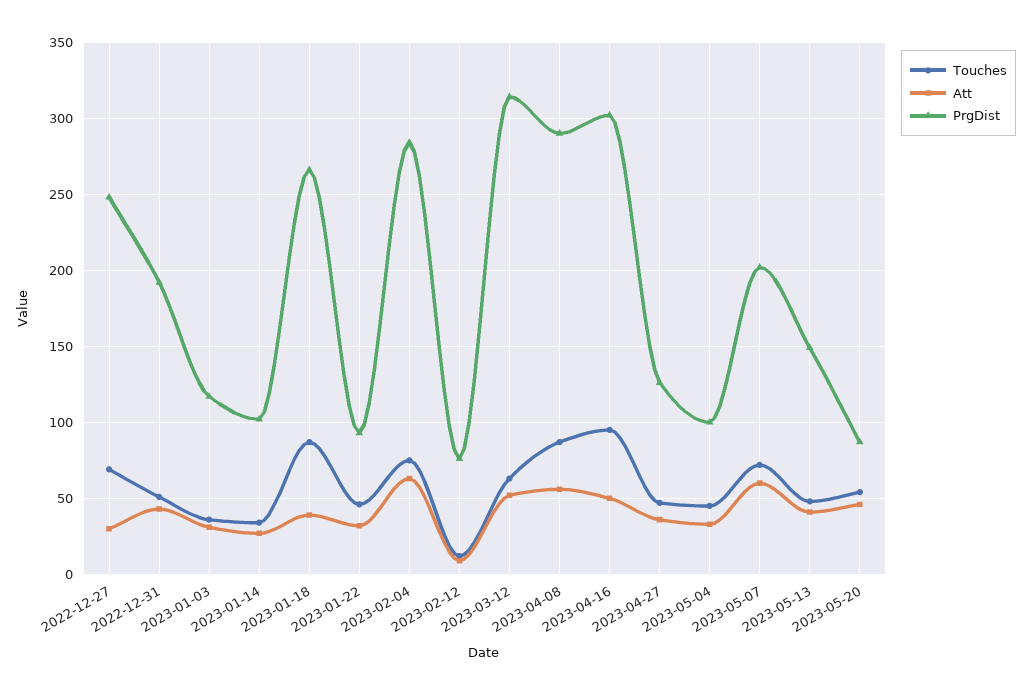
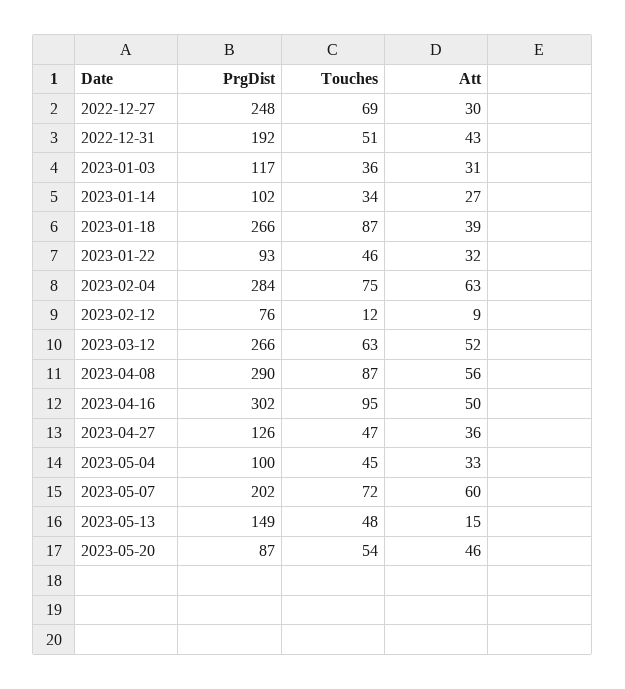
  {
    "Touches": {
      "2022-12-27": 69,
      "2022-12-31": 51,
      "2023-01-03": 36,
      "2023-01-14": 34,
      "2023-01-18": 87,
      "2023-01-22": 46,
      "2023-02-04": 75,
      "2023-02-12": 12,
      "2023-03-12": 63,
      "2023-04-08": 87,
      "2023-04-16": 95,
      "2023-04-27": 47,
      "2023-05-04": 45,
      "2023-05-07": 72,
      "2023-05-13": 48,
      "2023-05-20": 54
    },
    "Att": {
      "2022-12-27": 30,
      "2022-12-31": 43,
      "2023-01-03": 31,
      "2023-01-14": 27,
      "2023-01-18": 39,
      "2023-01-22": 32,
      "2023-02-04": 63,
      "2023-02-12": 9,
      "2023-03-12": 52,
      "2023-04-08": 56,
      "2023-04-16": 50,
      "2023-04-27": 36,
      "2023-05-04": 33,
      "2023-05-07": 60,
-     "2023-05-13": 40,
+     "2023-05-13": 15,
      "2023-05-20": 46
    },
    "PrgDist": {
      "2022-12-27": 248,
      "2022-12-31": 192,
      "2023-01-03": 117,
      "2023-01-14": 102,
      "2023-01-18": 266,
      "2023-01-22": 93,
      "2023-02-04": 284,
      "2023-02-12": 76,
-     "2023-03-12": 315,
+     "2023-03-12": 266,
      "2023-04-08": 290,
      "2023-04-16": 302,
      "2023-04-27": 126,
      "2023-05-04": 100,
      "2023-05-07": 202,
      "2023-05-13": 149,
      "2023-05-20": 87
    }
  }

